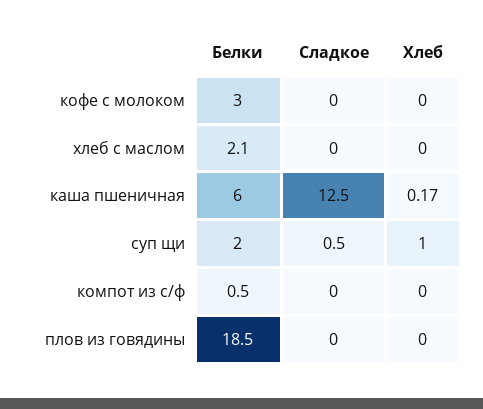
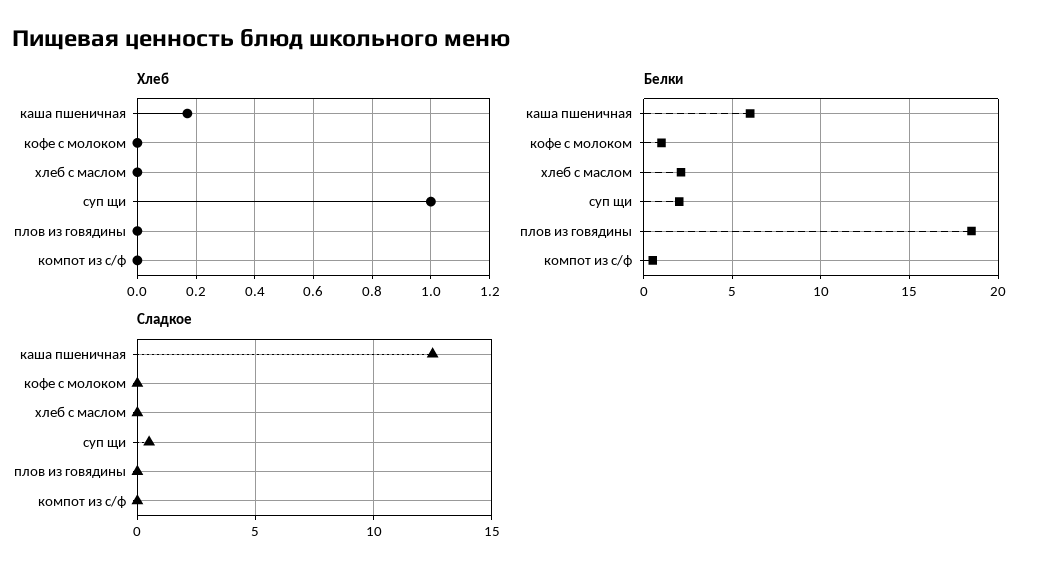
  {
    "Белки": {
-     "кофе с молоком": 3,
+     "кофе с молоком": 1,
      "хлеб с маслом": 2.1,
      "каша пшеничная": 6,
      "суп щи": 2,
      "компот из с/ф": 0.5,
      "плов из говядины": 18.5
    },
    "Сладкое": {
      "кофе с молоком": 0,
      "хлеб с маслом": 0,
      "каша пшеничная": 12.5,
      "суп щи": 0.5,
      "компот из с/ф": 0,
      "плов из говядины": 0
    },
    "Хлеб": {
      "кофе с молоком": 0,
      "хлеб с маслом": 0,
      "каша пшеничная": 0.17,
      "суп щи": 1,
      "компот из с/ф": 0,
      "плов из говядины": 0
    }
  }

